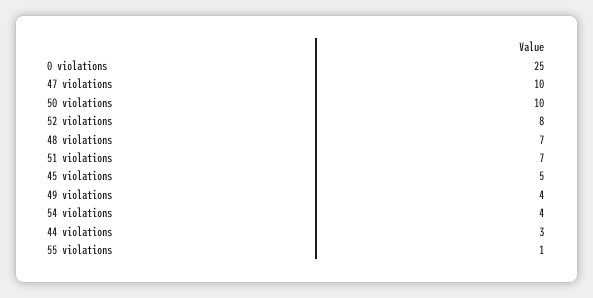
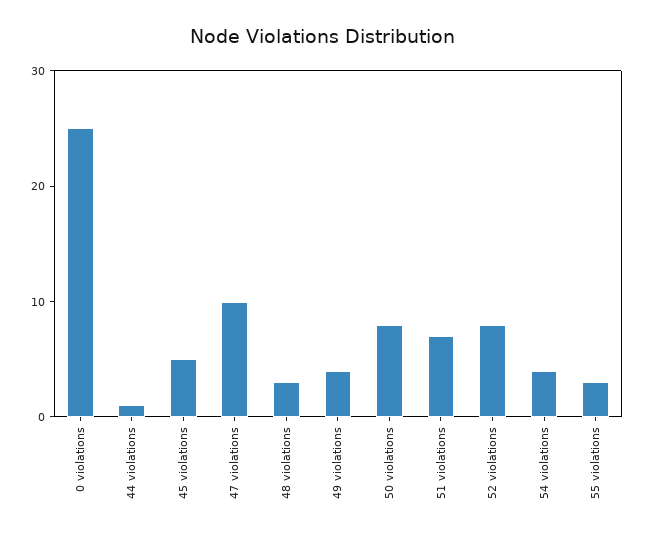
  {
    "0 violations": 25,
    "47 violations": 10,
-   "50 violations": 10,
+   "50 violations": 8,
    "52 violations": 8,
-   "48 violations": 7,
+   "48 violations": 3,
    "51 violations": 7,
    "45 violations": 5,
    "49 violations": 4,
    "54 violations": 4,
-   "44 violations": 3,
+   "44 violations": 1,
-   "55 violations": 1
+   "55 violations": 3
  }

